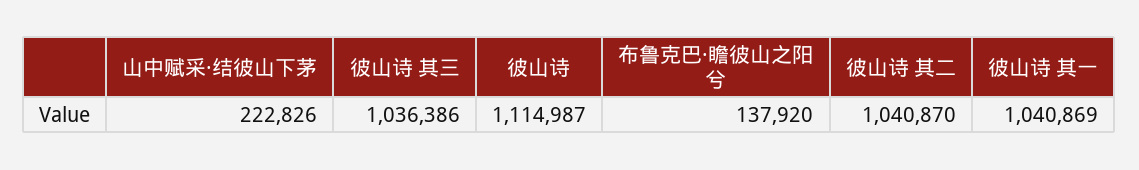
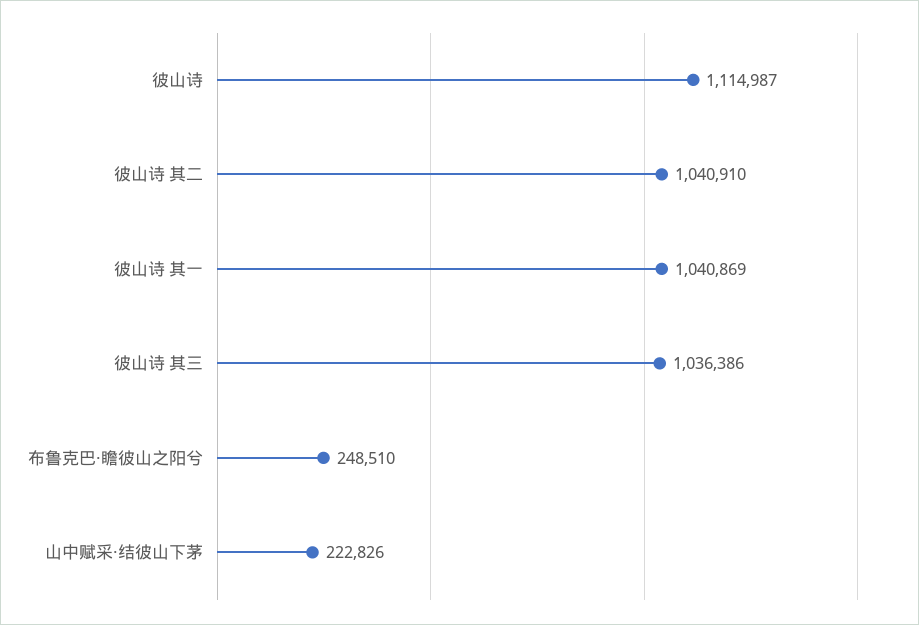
  {
    "山中赋采·结彼山下茅": 222826,
    "彼山诗 其三": 1036386,
    "彼山诗": 1114987,
-   "布鲁克巴·瞻彼山之阳兮": 137920,
+   "布鲁克巴·瞻彼山之阳兮": 248510,
-   "彼山诗 其二": 1040870,
+   "彼山诗 其二": 1040910,
    "彼山诗 其一": 1040869
  }

